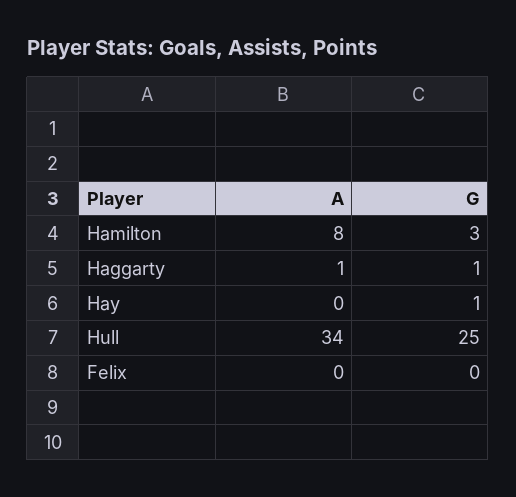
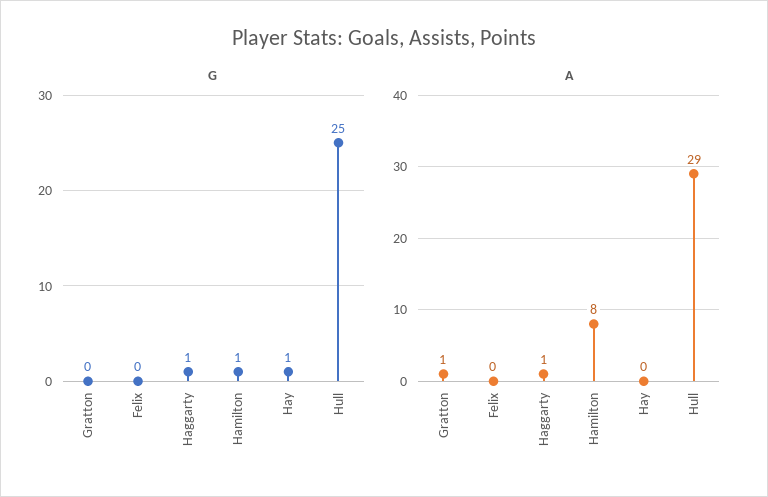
  {
    "A": {
      "Hamilton": 8,
      "Haggarty": 1,
      "Hay": 0,
-     "Hull": 34,
+     "Hull": 29,
-     "Felix": 0
+     "Felix": 0,
+     "Gratton": 1
    },
    "G": {
-     "Hamilton": 3,
+     "Hamilton": 1,
      "Haggarty": 1,
      "Hay": 1,
      "Hull": 25,
-     "Felix": 0
+     "Felix": 0,
+     "Gratton": 0
    }
  }

